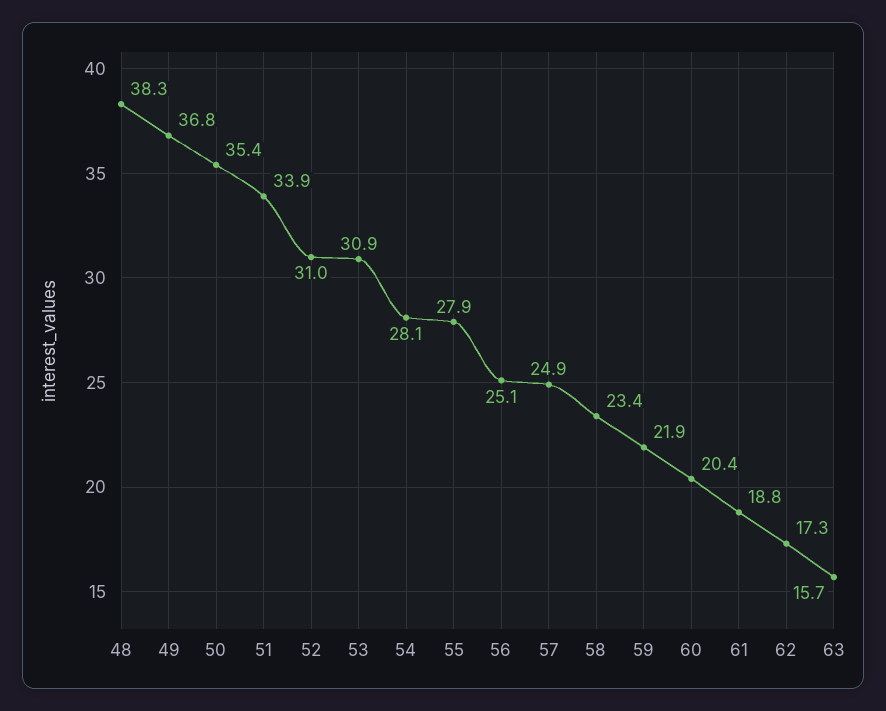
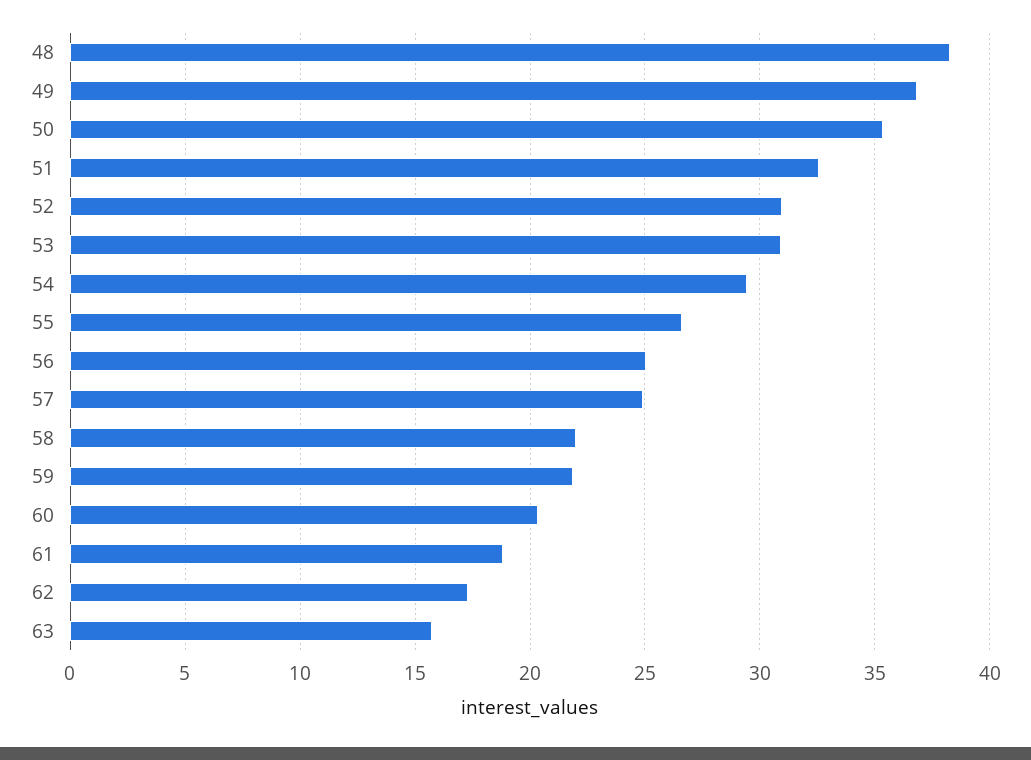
  {
    "48": 38.3,
    "49": 36.8,
    "50": 35.4,
-   "51": 33.9,
+   "51": 32.5,
    "52": 31,
    "53": 30.9,
-   "54": 28.1,
+   "54": 29.5,
-   "55": 27.9,
+   "55": 26.5,
    "56": 25.1,
    "57": 24.9,
-   "58": 23.4,
+   "58": 22,
    "59": 21.9,
    "60": 20.4,
    "61": 18.8,
    "62": 17.3,
    "63": 15.7
  }

